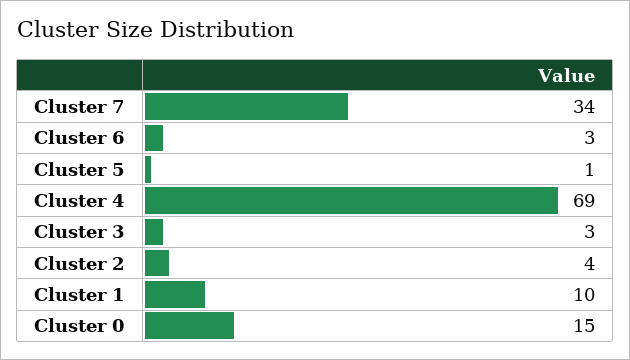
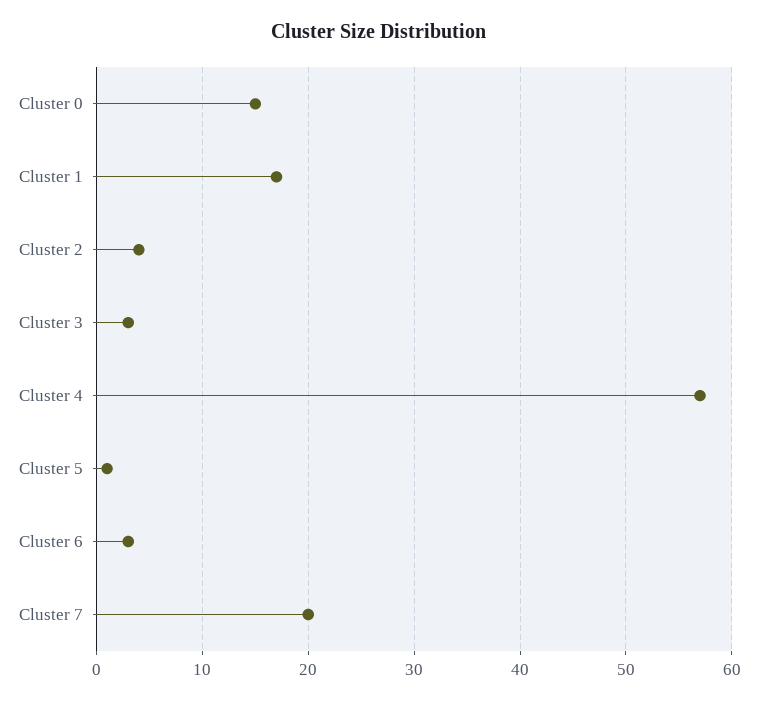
  {
-   "Cluster 7": 34,
+   "Cluster 7": 20,
    "Cluster 6": 3,
    "Cluster 5": 1,
-   "Cluster 4": 69,
+   "Cluster 4": 57,
    "Cluster 3": 3,
    "Cluster 2": 4,
-   "Cluster 1": 10,
+   "Cluster 1": 17,
    "Cluster 0": 15
  }

